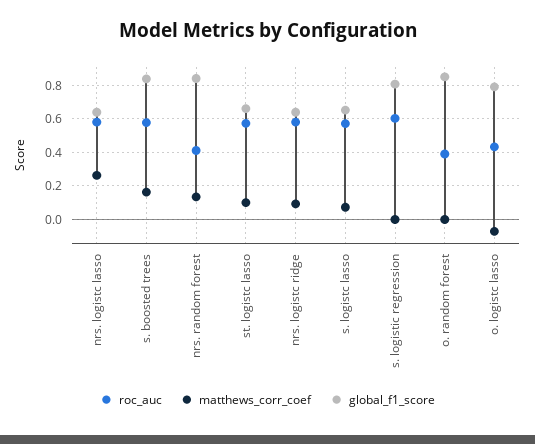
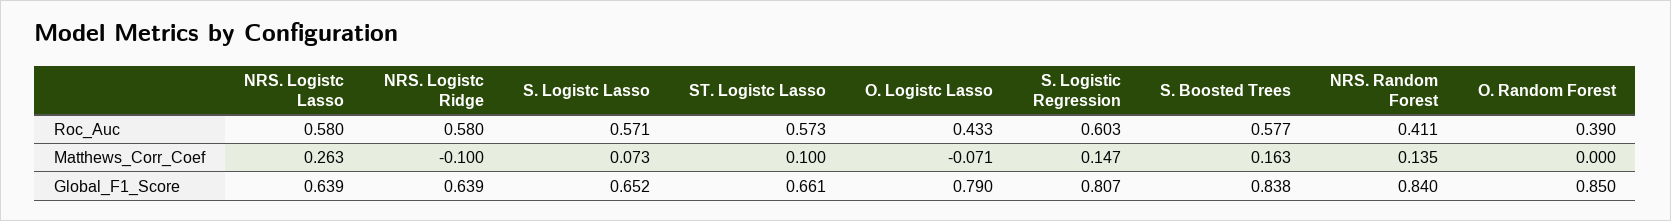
  {
    "roc_auc": {
      "nrs. logistc lasso": 0.58,
      "s. boosted trees": 0.577,
      "nrs. random forest": 0.411,
      "st. logistc lasso": 0.573,
      "nrs. logistc ridge": 0.58,
      "s. logistc lasso": 0.571,
      "s. logistic regression": 0.603,
      "o. random forest": 0.39,
      "o. logistc lasso": 0.433
    },
    "matthews_corr_coef": {
      "nrs. logistc lasso": 0.263,
      "s. boosted trees": 0.163,
      "nrs. random forest": 0.135,
      "st. logistc lasso": 0.1,
-     "nrs. logistc ridge": 0.1,
+     "nrs. logistc ridge": -0.1,
      "s. logistc lasso": 0.073,
-     "s. logistic regression": 0,
+     "s. logistic regression": 0.147,
      "o. random forest": 0,
      "o. logistc lasso": -0.071
    },
    "global_f1_score": {
      "nrs. logistc lasso": 0.639,
      "s. boosted trees": 0.838,
      "nrs. random forest": 0.84,
      "st. logistc lasso": 0.661,
      "nrs. logistc ridge": 0.639,
      "s. logistc lasso": 0.652,
      "s. logistic regression": 0.807,
      "o. random forest": 0.85,
      "o. logistc lasso": 0.79
    }
  }

